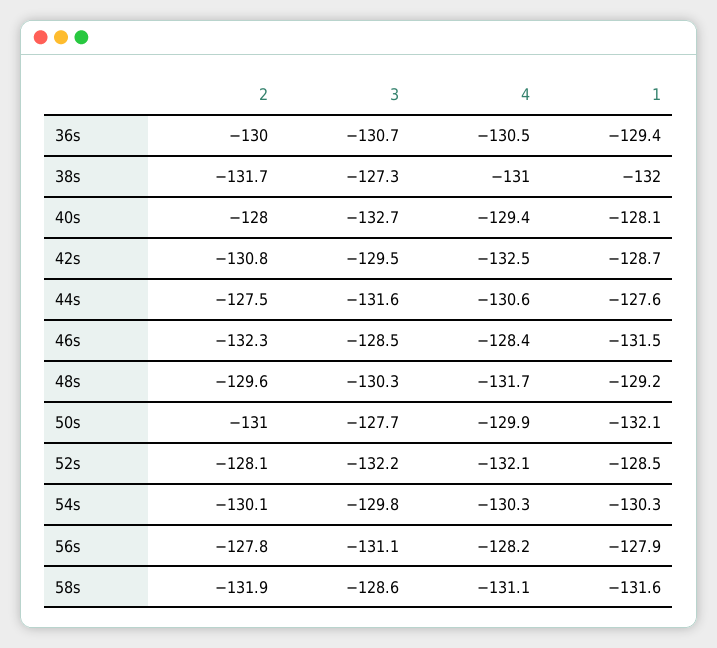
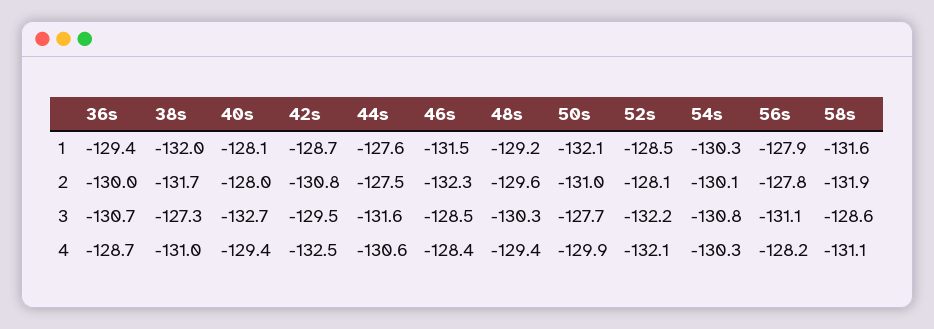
  {
    "2": {
      "36s": -130,
      "38s": -131.7,
      "40s": -128,
      "42s": -130.8,
      "44s": -127.5,
      "46s": -132.3,
      "48s": -129.6,
      "50s": -131,
      "52s": -128.1,
      "54s": -130.1,
      "56s": -127.8,
      "58s": -131.9
    },
    "3": {
      "36s": -130.7,
      "38s": -127.3,
      "40s": -132.7,
      "42s": -129.5,
      "44s": -131.6,
      "46s": -128.5,
      "48s": -130.3,
      "50s": -127.7,
      "52s": -132.2,
-     "54s": -129.8,
+     "54s": -130.8,
      "56s": -131.1,
      "58s": -128.6
    },
    "4": {
-     "36s": -130.5,
+     "36s": -128.7,
      "38s": -131,
      "40s": -129.4,
      "42s": -132.5,
      "44s": -130.6,
      "46s": -128.4,
-     "48s": -131.7,
+     "48s": -129.4,
      "50s": -129.9,
      "52s": -132.1,
      "54s": -130.3,
      "56s": -128.2,
      "58s": -131.1
    },
    "1": {
      "36s": -129.4,
      "38s": -132,
      "40s": -128.1,
      "42s": -128.7,
      "44s": -127.6,
      "46s": -131.5,
      "48s": -129.2,
      "50s": -132.1,
      "52s": -128.5,
      "54s": -130.3,
      "56s": -127.9,
      "58s": -131.6
    }
  }

